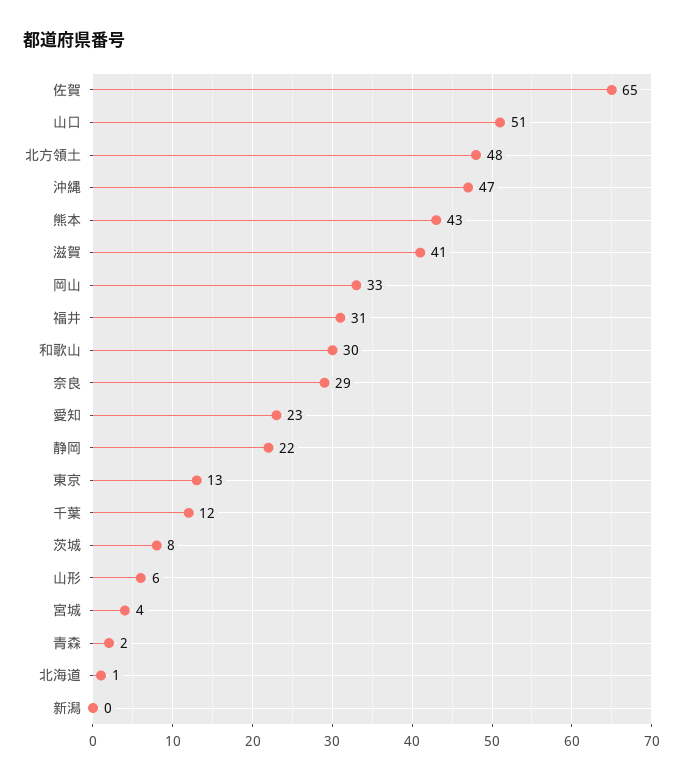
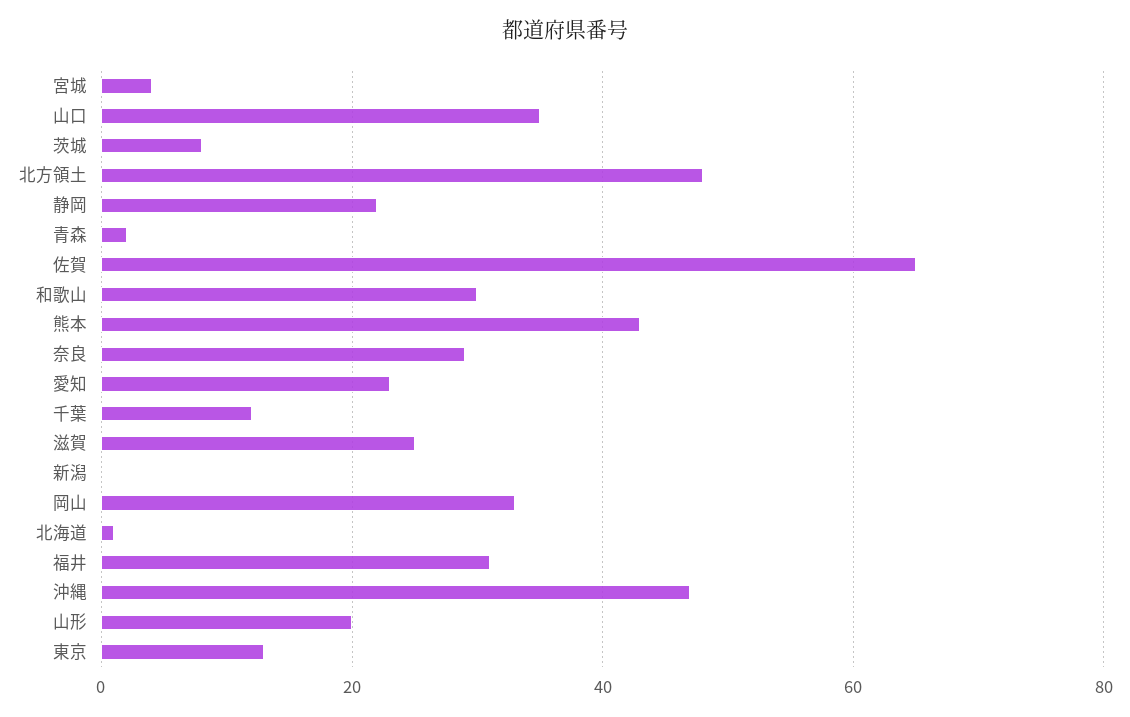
  {
    "佐賀": 65,
-   "山口": 51,
+   "山口": 35,
    "北方領土": 48,
    "沖縄": 47,
    "熊本": 43,
-   "滋賀": 41,
+   "滋賀": 25,
    "岡山": 33,
    "福井": 31,
    "和歌山": 30,
    "奈良": 29,
    "愛知": 23,
    "静岡": 22,
    "東京": 13,
    "千葉": 12,
    "茨城": 8,
-   "山形": 6,
+   "山形": 20,
    "宮城": 4,
    "青森": 2,
    "北海道": 1,
    "新潟": 0
  }

